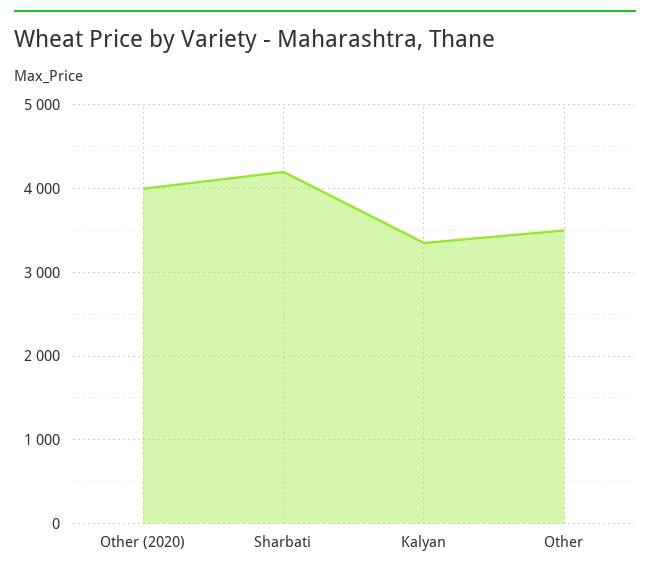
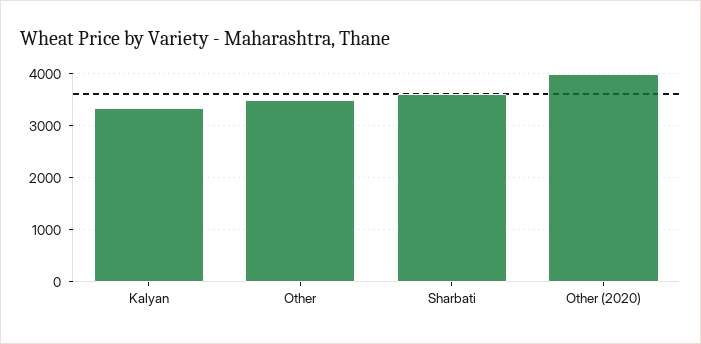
  {
    "Other (2020)": 4000,
-   "Sharbati": 4200,
+   "Sharbati": 3600,
    "Kalyan": 3400,
    "Other": 3500
  }

